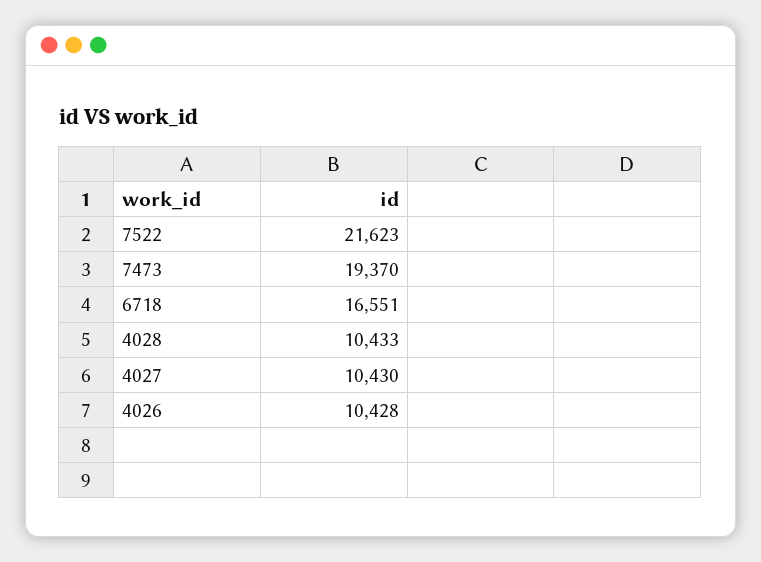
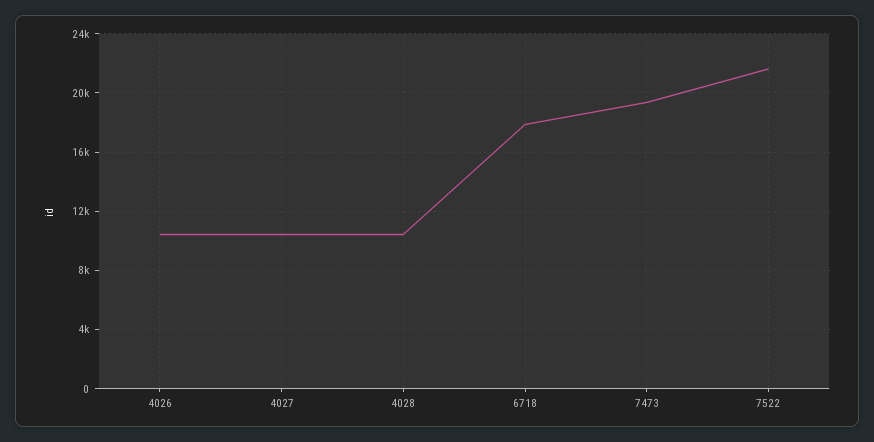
  {
    "7522": 21623,
    "7473": 19370,
-   "6718": 16551,
+   "6718": 18000,
    "4028": 10433,
    "4027": 10430,
    "4026": 10428
  }

